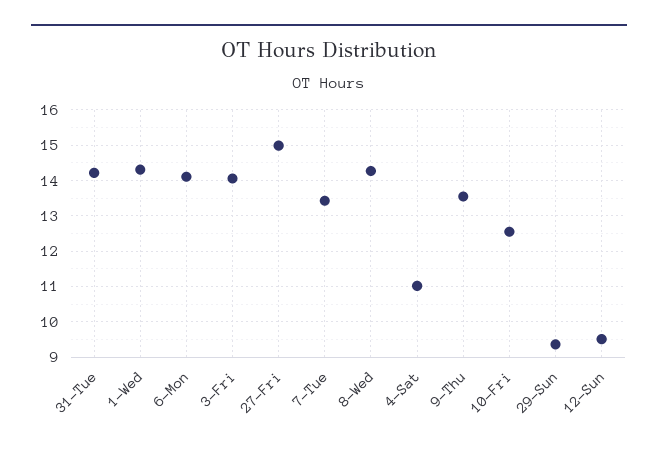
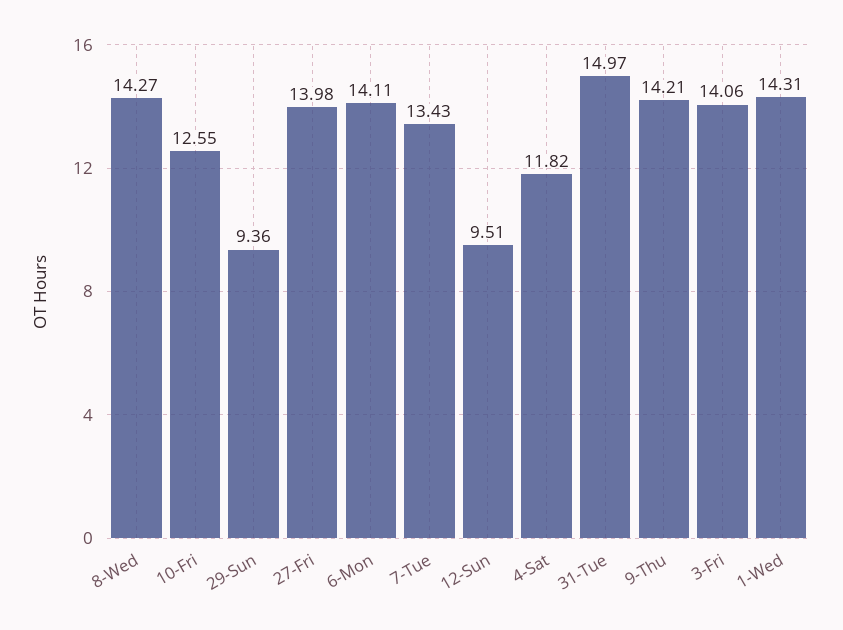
  {
-   "31-Tue": 14.2,
+   "31-Tue": 14.97,
    "1-Wed": 14.31,
    "6-Mon": 14.11,
    "3-Fri": 14.06,
-   "27-Fri": 15,
+   "27-Fri": 13.98,
    "7-Tue": 13.43,
    "8-Wed": 14.27,
-   "4-Sat": 11,
+   "4-Sat": 11.82,
-   "9-Thu": 13.6,
+   "9-Thu": 14.21,
    "10-Fri": 12.55,
    "29-Sun": 9.36,
    "12-Sun": 9.51
  }

